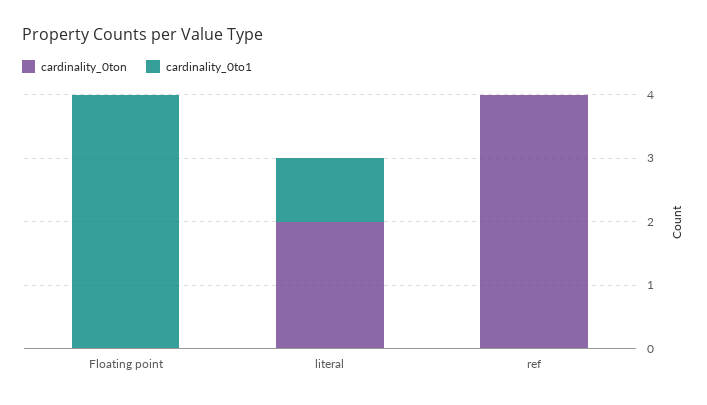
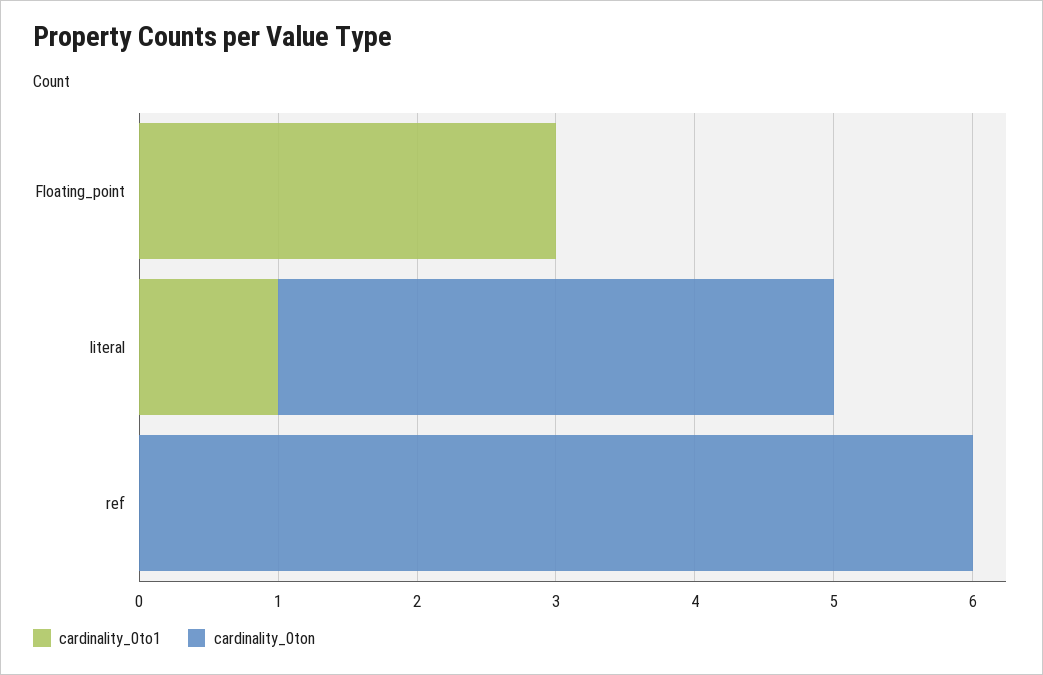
  {
    "cardinality_0ton": {
      "Floating point": 0,
-     "literal": 2,
+     "literal": 4,
-     "ref": 4
+     "ref": 6
    },
    "cardinality_0to1": {
-     "Floating point": 4,
+     "Floating point": 3,
      "literal": 1,
      "ref": 0
    }
  }

